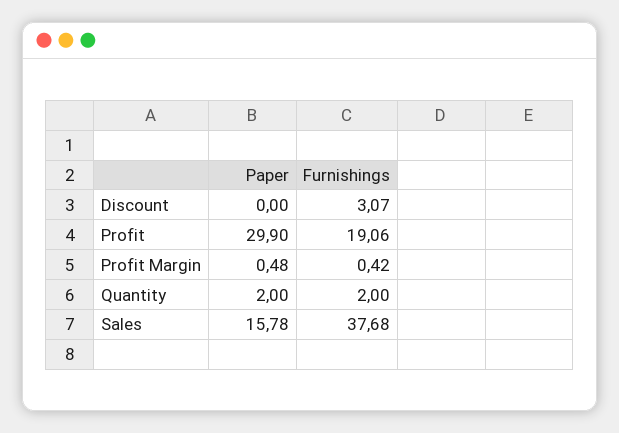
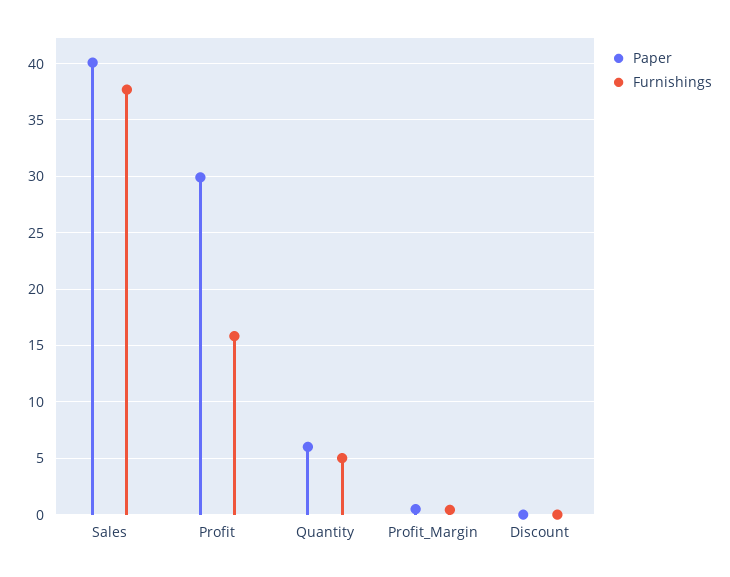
  {
    "Paper": {
      "Discount": 0,
      "Profit": 29.9,
      "Profit Margin": 0.48,
-     "Quantity": 2,
+     "Quantity": 6,
-     "Sales": 15.78
+     "Sales": 40
    },
    "Furnishings": {
-     "Discount": 3.07,
+     "Discount": 0,
-     "Profit": 19.06,
+     "Profit": 16,
      "Profit Margin": 0.42,
-     "Quantity": 2,
+     "Quantity": 5,
      "Sales": 37.68
    }
  }

